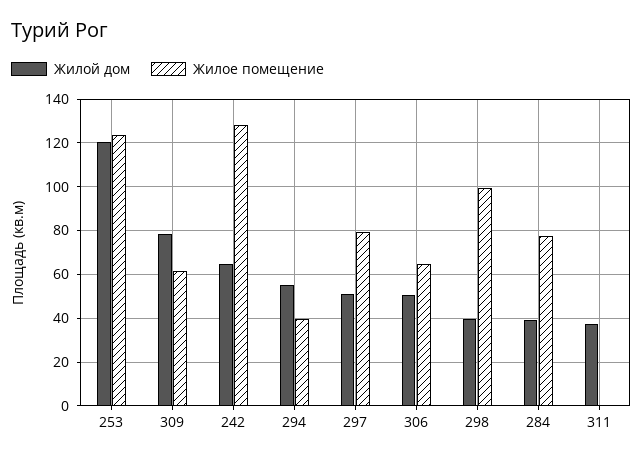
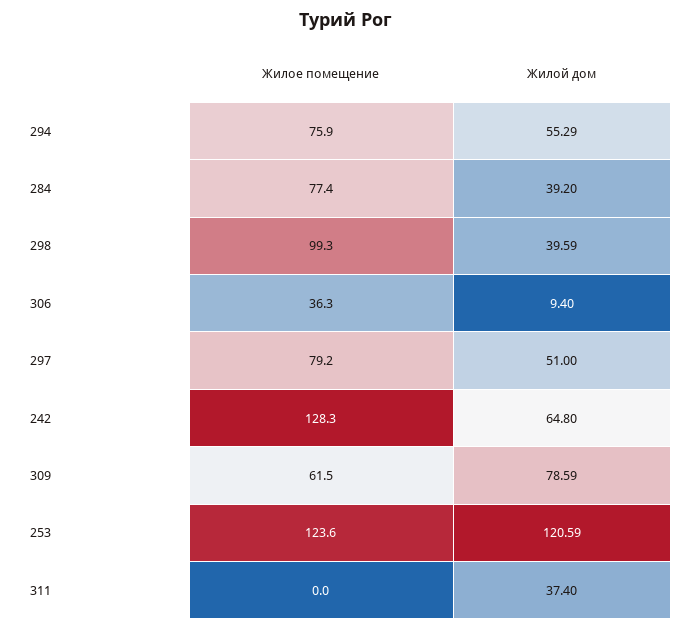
  {
    "Жилой дом": {
      "253": 120.59,
      "309": 78.59,
      "242": 64.8,
      "294": 55.29,
      "297": 51,
-     "306": 50,
+     "306": 9.4,
      "298": 39.59,
      "284": 39.2,
      "311": 37.4
    },
    "Жилое помещение": {
      "253": 123.6,
      "309": 61.5,
      "242": 128.3,
-     "294": 40,
+     "294": 75.9,
      "297": 79.2,
-     "306": 65,
+     "306": 36.3,
      "298": 99.3,
      "284": 77.4,
      "311": 0
    }
  }

